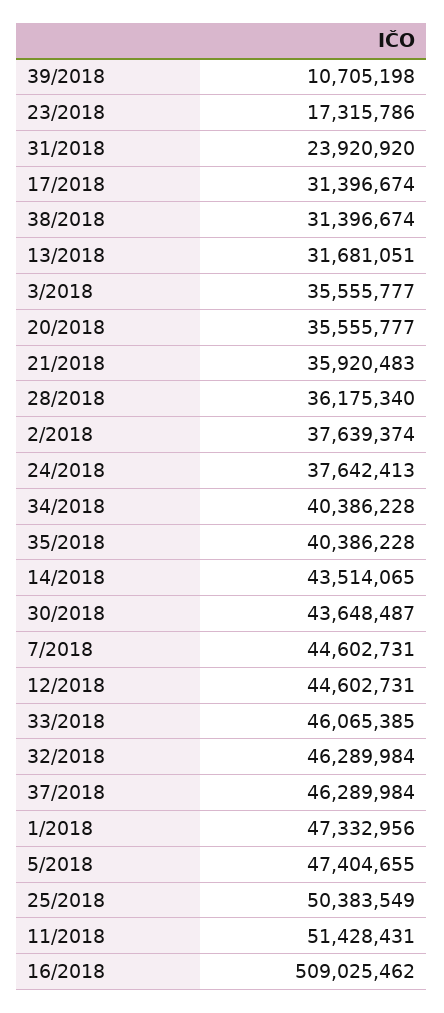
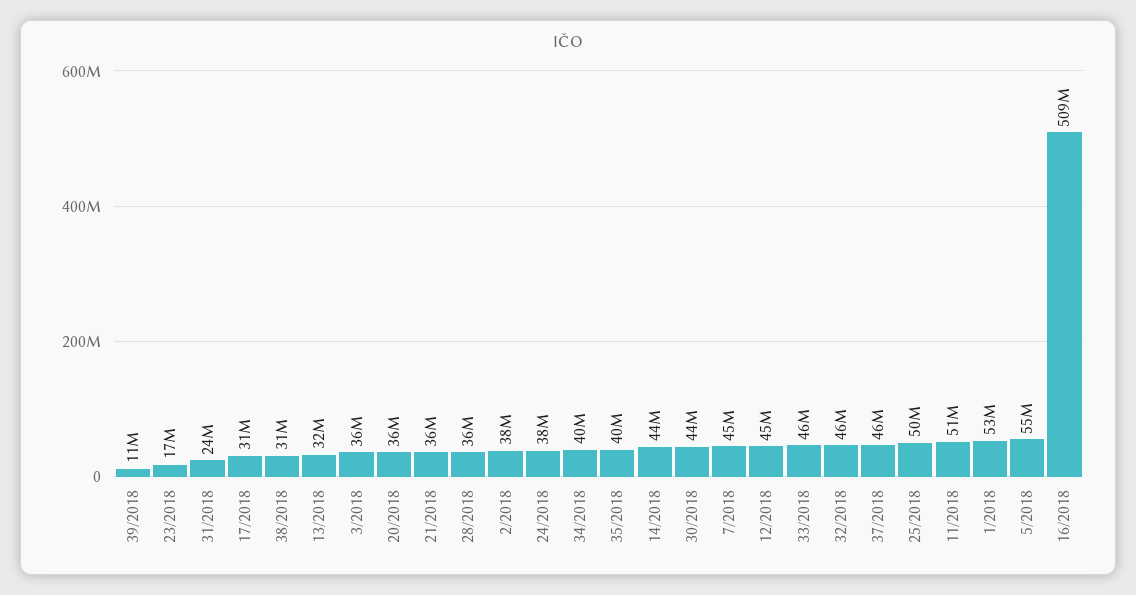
  {
    "39/2018": 10705198,
    "23/2018": 17315786,
    "31/2018": 23920920,
    "17/2018": 31396674,
    "38/2018": 31396674,
    "13/2018": 31681051,
    "3/2018": 35555777,
    "20/2018": 35555777,
    "21/2018": 35920483,
    "28/2018": 36175340,
    "2/2018": 37639374,
    "24/2018": 37642413,
    "34/2018": 40386228,
    "35/2018": 40386228,
    "14/2018": 43514065,
    "30/2018": 43648487,
    "7/2018": 44602731,
    "12/2018": 44602731,
    "33/2018": 46065385,
    "32/2018": 46289984,
    "37/2018": 46289984,
-   "1/2018": 47332956,
+   "1/2018": 53000000,
-   "5/2018": 47404655,
+   "5/2018": 55000000,
    "25/2018": 50383549,
    "11/2018": 51428431,
    "16/2018": 509025462
  }

